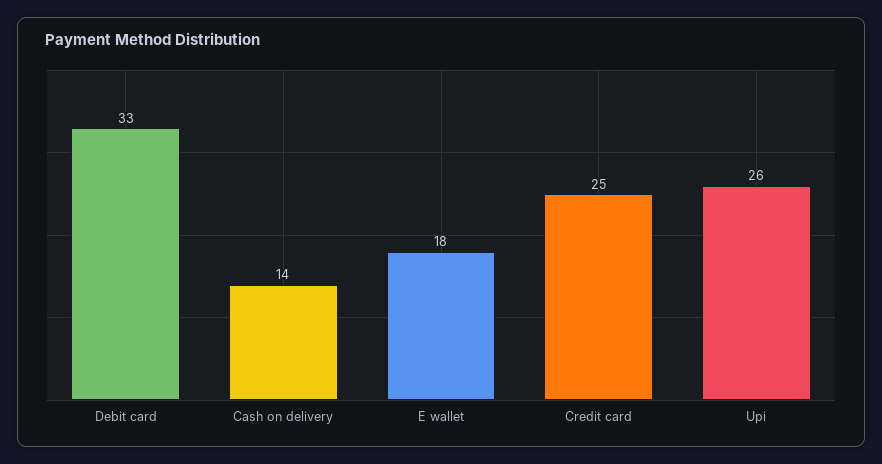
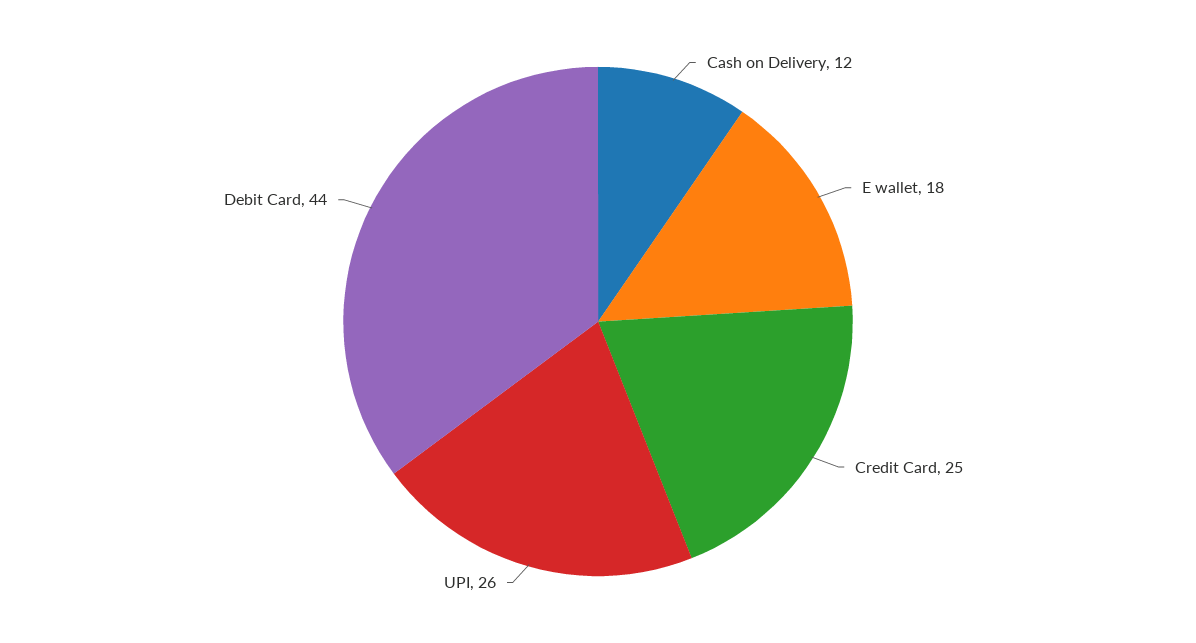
  {
-   "Debit card": 33,
+   "Debit card": 44,
-   "Cash on delivery": 14,
+   "Cash on delivery": 12,
    "E wallet": 18,
    "Credit card": 25,
    "Upi": 26
  }

